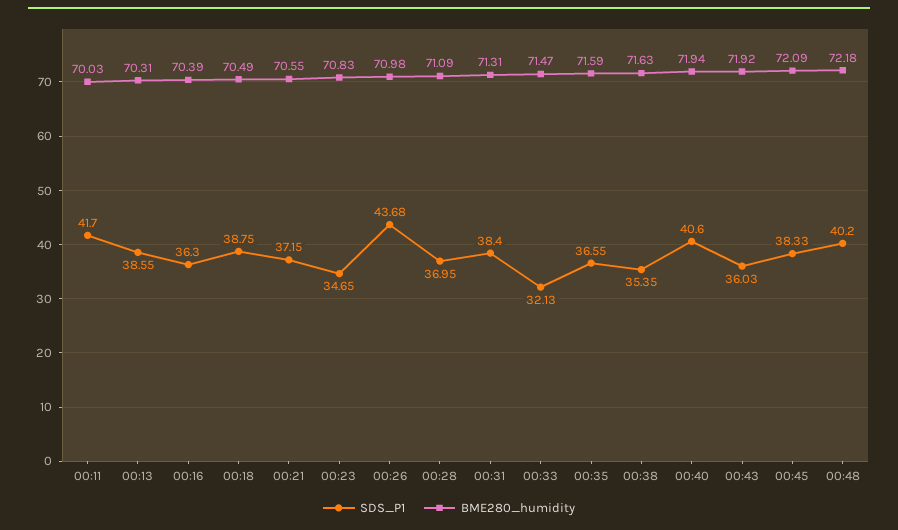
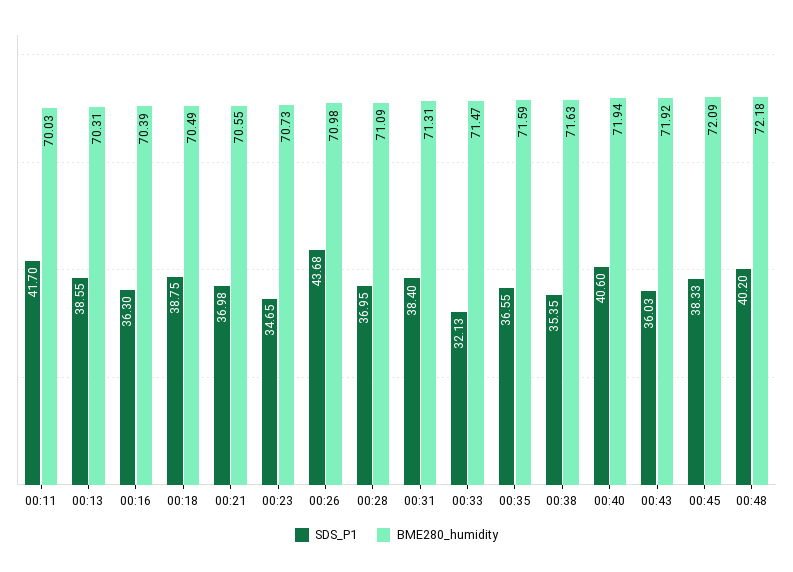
  {
    "SDS_P1": {
      "00:11": 41.7,
      "00:13": 38.55,
      "00:16": 36.3,
      "00:18": 38.75,
-     "00:21": 37.15,
+     "00:21": 36.98,
      "00:23": 34.65,
      "00:26": 43.68,
      "00:28": 36.95,
      "00:31": 38.4,
      "00:33": 32.13,
      "00:35": 36.55,
      "00:38": 35.35,
      "00:40": 40.6,
      "00:43": 36.03,
      "00:45": 38.33,
      "00:48": 40.2
    },
    "BME280_humidity": {
      "00:11": 70.03,
      "00:13": 70.31,
      "00:16": 70.39,
      "00:18": 70.49,
      "00:21": 70.55,
-     "00:23": 70.83,
+     "00:23": 70.73,
      "00:26": 70.98,
      "00:28": 71.09,
      "00:31": 71.31,
      "00:33": 71.47,
      "00:35": 71.59,
      "00:38": 71.63,
      "00:40": 71.94,
      "00:43": 71.92,
      "00:45": 72.09,
      "00:48": 72.18
    }
  }

